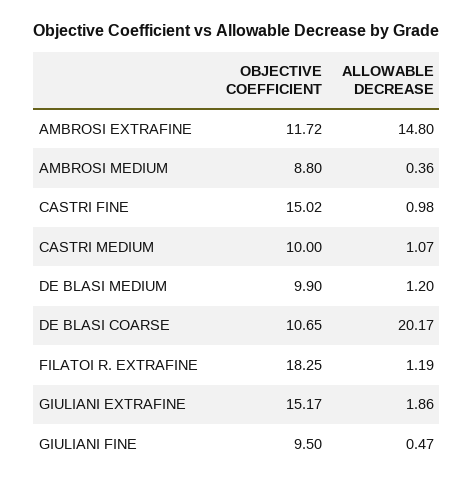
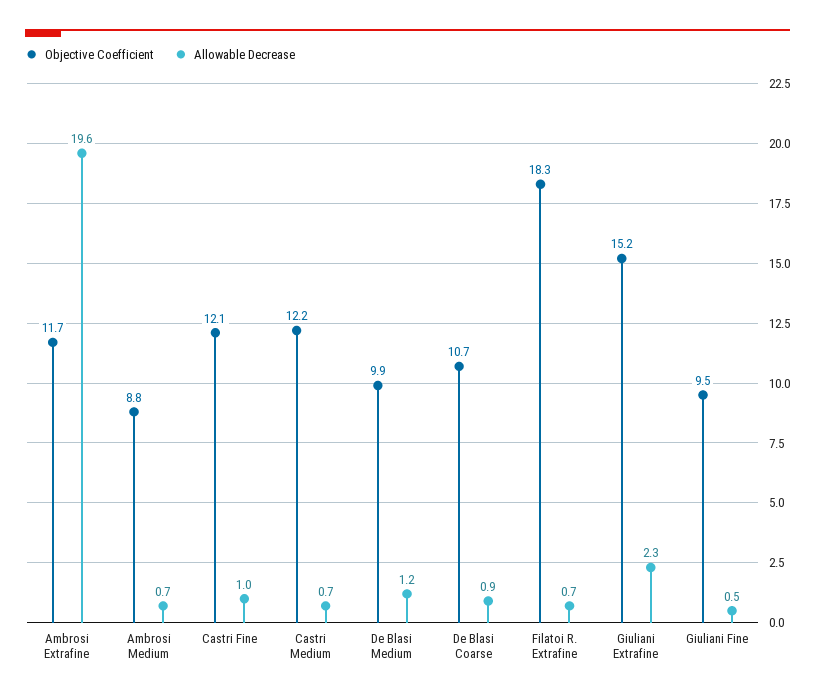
  {
    "OBJECTIVE COEFFICIENT": {
      "AMBROSI EXTRAFINE": 11.72,
      "AMBROSI MEDIUM": 8.8,
-     "CASTRI FINE": 15.02,
+     "CASTRI FINE": 12.1,
-     "CASTRI MEDIUM": 10,
+     "CASTRI MEDIUM": 12.2,
      "DE BLASI MEDIUM": 9.9,
      "DE BLASI COARSE": 10.65,
      "FILATOI R. EXTRAFINE": 18.25,
      "GIULIANI EXTRAFINE": 15.17,
      "GIULIANI FINE": 9.5
    },
    "ALLOWABLE DECREASE": {
-     "AMBROSI EXTRAFINE": 14.8,
+     "AMBROSI EXTRAFINE": 19.6,
-     "AMBROSI MEDIUM": 0.36,
+     "AMBROSI MEDIUM": 0.7,
      "CASTRI FINE": 0.98,
-     "CASTRI MEDIUM": 1.07,
+     "CASTRI MEDIUM": 0.7,
      "DE BLASI MEDIUM": 1.2,
-     "DE BLASI COARSE": 20.17,
+     "DE BLASI COARSE": 0.9,
-     "FILATOI R. EXTRAFINE": 1.19,
+     "FILATOI R. EXTRAFINE": 0.7,
-     "GIULIANI EXTRAFINE": 1.86,
+     "GIULIANI EXTRAFINE": 2.3,
      "GIULIANI FINE": 0.47
    }
  }

